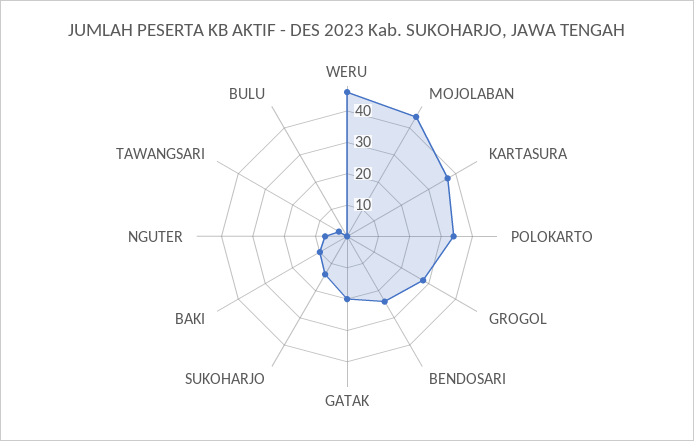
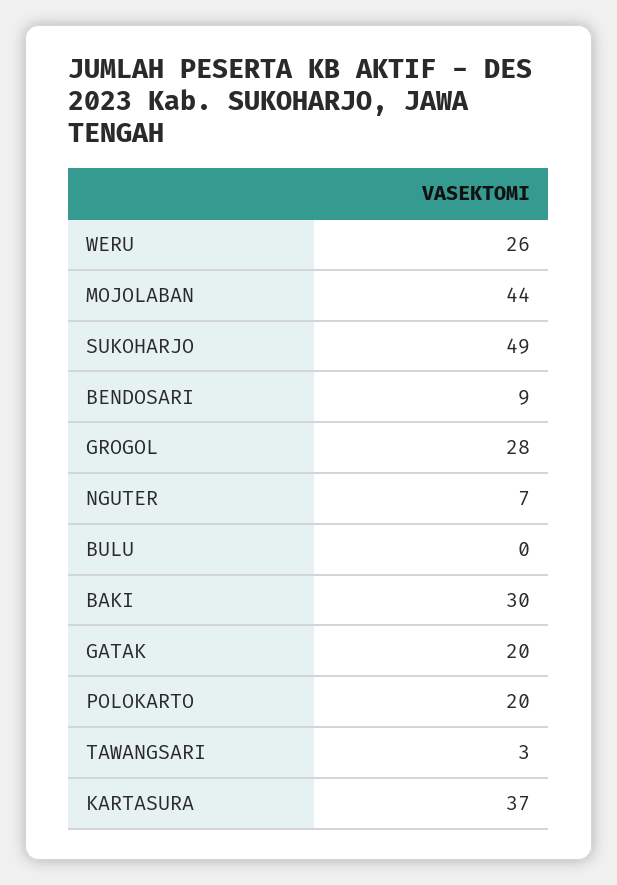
  {
-   "WERU": 45,
+   "WERU": 26,
    "MOJOLABAN": 44,
    "KARTASURA": 37,
-   "POLOKARTO": 35,
+   "POLOKARTO": 20,
    "GROGOL": 28,
-   "BENDOSARI": 25,
+   "BENDOSARI": 9,
    "GATAK": 20,
-   "SUKOHARJO": 15,
+   "SUKOHARJO": 49,
-   "BAKI": 10,
+   "BAKI": 30,
    "NGUTER": 7,
    "TAWANGSARI": 3,
    "BULU": 0
  }

